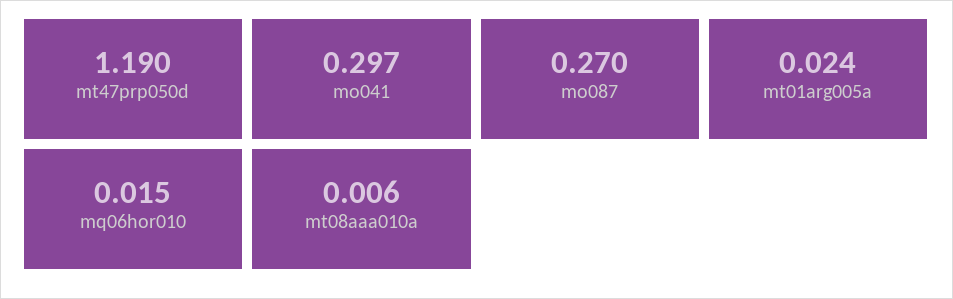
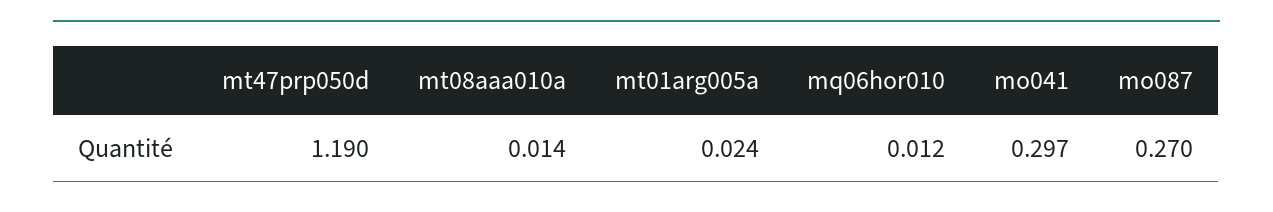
  {
    "mt47prp050d": 1.19,
    "mo041": 0.297,
    "mo087": 0.27,
    "mt01arg005a": 0.024,
-   "mq06hor010": 0.015,
+   "mq06hor010": 0.012,
-   "mt08aaa010a": 0.006
+   "mt08aaa010a": 0.014
  }

